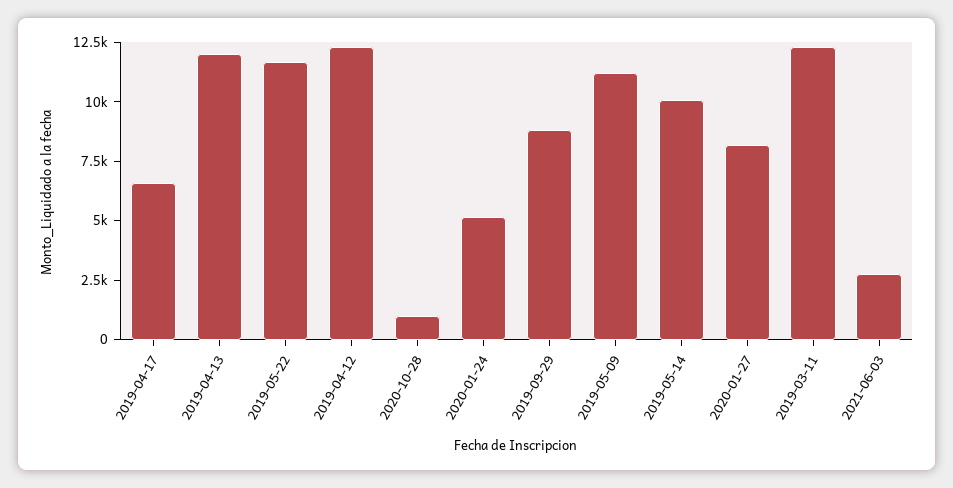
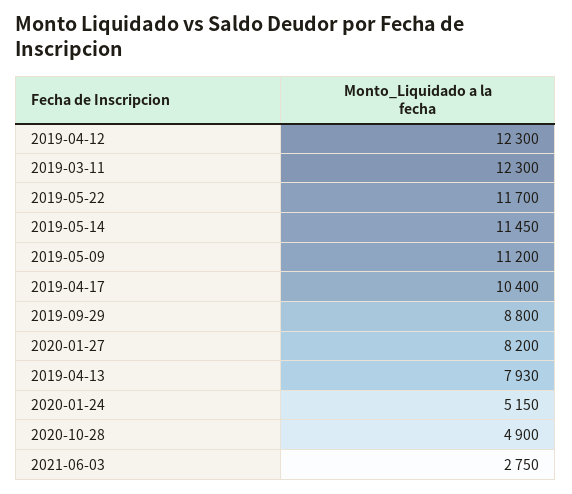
  {
-   "2019-04-17": 6500,
+   "2019-04-17": 10400,
-   "2019-04-13": 12000,
+   "2019-04-13": 7930,
    "2019-05-22": 11700,
    "2019-04-12": 12300,
-   "2020-10-28": 1000,
+   "2020-10-28": 4900,
    "2020-01-24": 5150,
    "2019-09-29": 8800,
    "2019-05-09": 11200,
-   "2019-05-14": 10000,
+   "2019-05-14": 11450,
    "2020-01-27": 8200,
    "2019-03-11": 12300,
    "2021-06-03": 2750
  }

